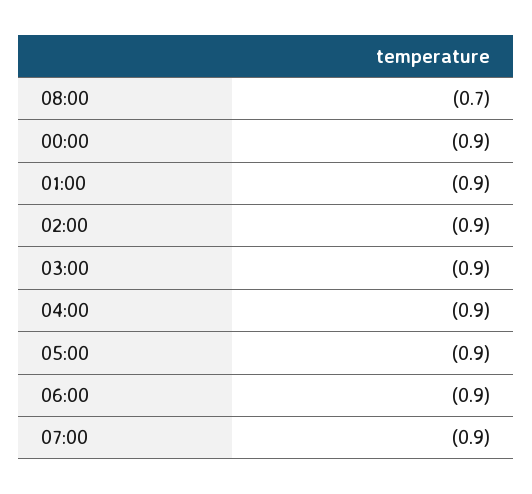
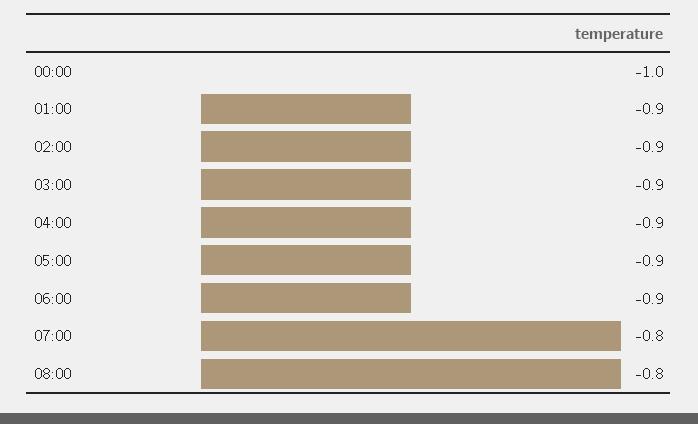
  {
-   "08:00": -0.7,
+   "08:00": -0.8,
-   "00:00": -0.9,
+   "00:00": -1,
    "01:00": -0.9,
    "02:00": -0.9,
    "03:00": -0.9,
    "04:00": -0.9,
    "05:00": -0.9,
    "06:00": -0.9,
-   "07:00": -0.9
+   "07:00": -0.8
  }

